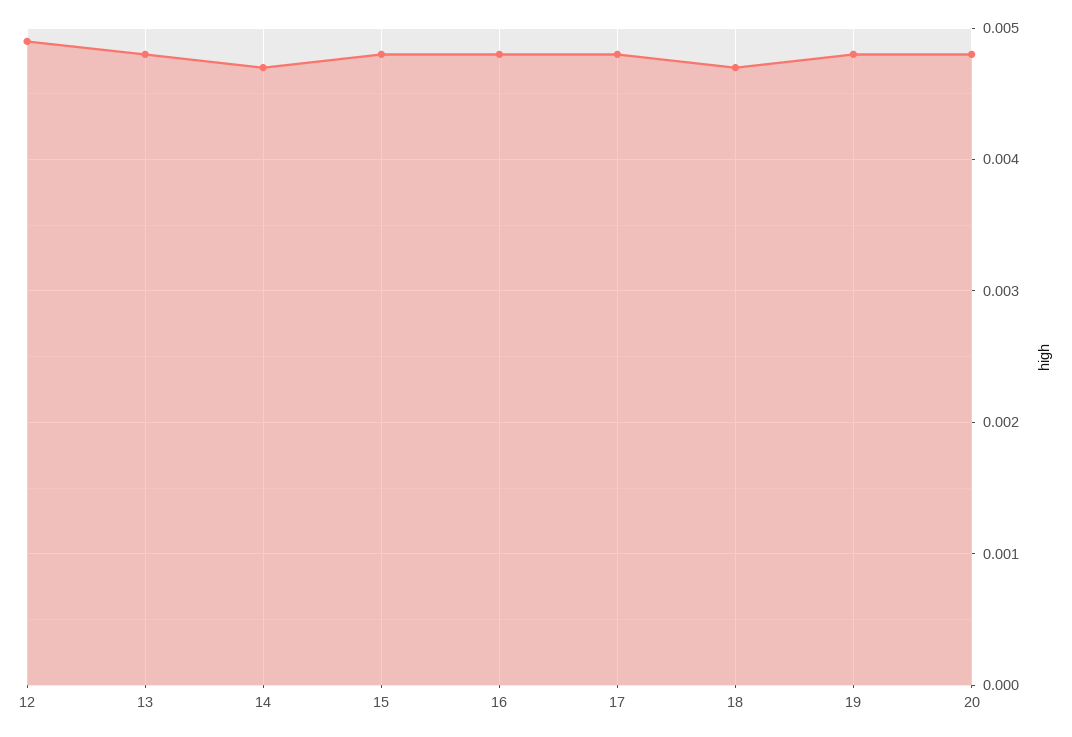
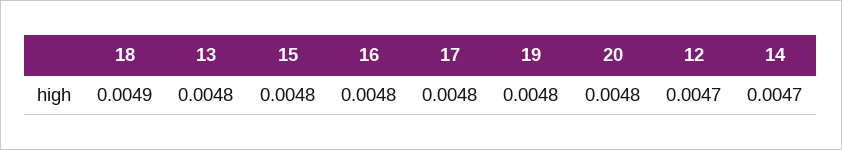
  {
-   "12": 0.0049,
+   "12": 0.0047,
    "13": 0.0048,
    "14": 0.0047,
    "15": 0.0048,
    "16": 0.0048,
    "17": 0.0048,
-   "18": 0.0047,
+   "18": 0.0049,
    "19": 0.0048,
    "20": 0.0048
  }

